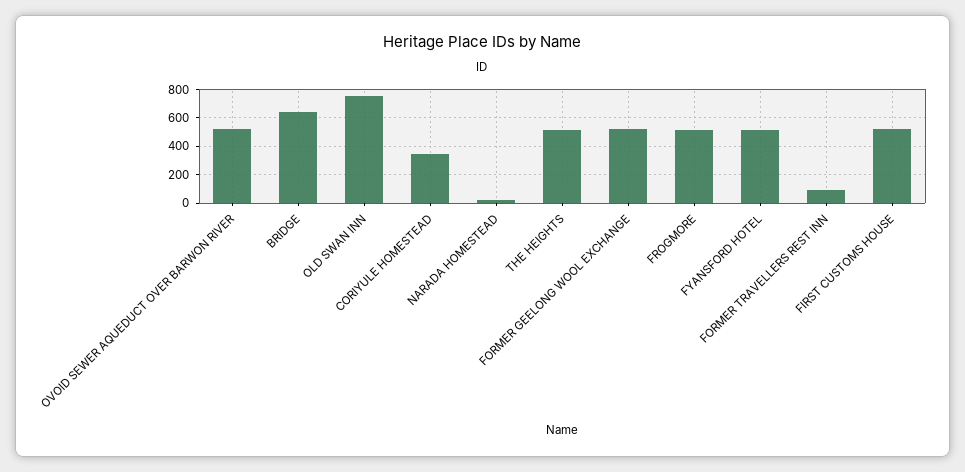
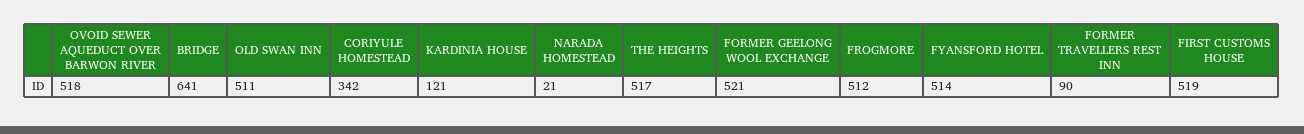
  {
    "OVOID SEWER AQUEDUCT OVER BARWON RIVER": 518,
    "BRIDGE": 641,
-   "OLD SWAN INN": 750,
+   "OLD SWAN INN": 511,
    "CORIYULE HOMESTEAD": 342,
    "NARADA HOMESTEAD": 21,
    "THE HEIGHTS": 517,
    "FORMER GEELONG WOOL EXCHANGE": 521,
    "FROGMORE": 512,
    "FYANSFORD HOTEL": 514,
    "FORMER TRAVELLERS REST INN": 90,
-   "FIRST CUSTOMS HOUSE": 519
+   "FIRST CUSTOMS HOUSE": 519,
+   "KARDINIA HOUSE": 121
  }

